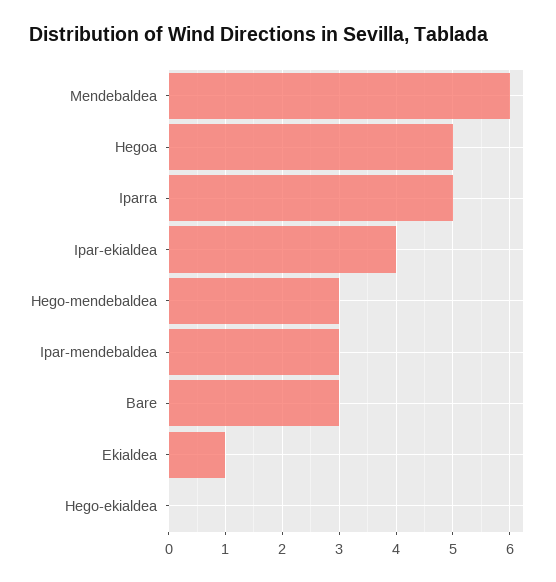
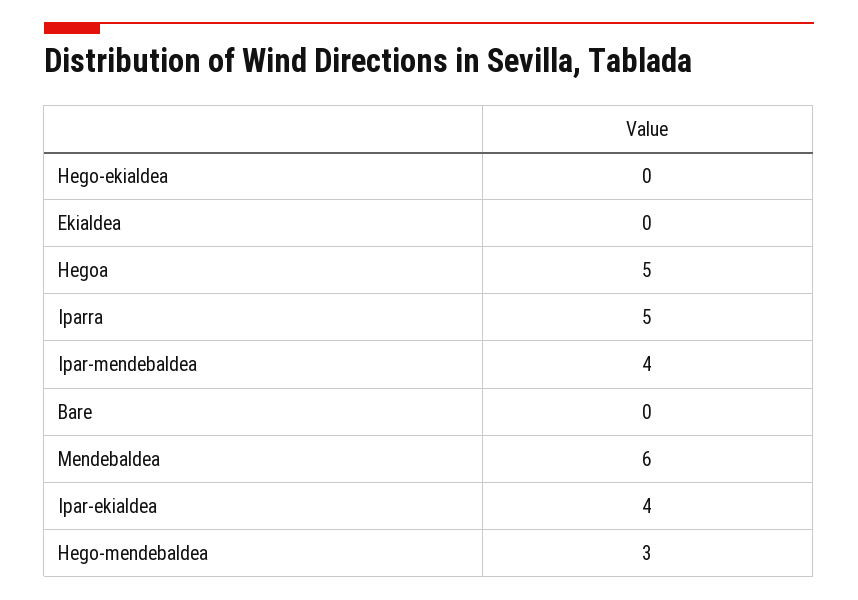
  {
    "Mendebaldea": 6,
    "Hegoa": 5,
    "Iparra": 5,
    "Ipar-ekialdea": 4,
    "Hego-mendebaldea": 3,
-   "Ipar-mendebaldea": 3,
+   "Ipar-mendebaldea": 4,
-   "Bare": 3,
+   "Bare": 0,
-   "Ekialdea": 1,
+   "Ekialdea": 0,
    "Hego-ekialdea": 0
  }

